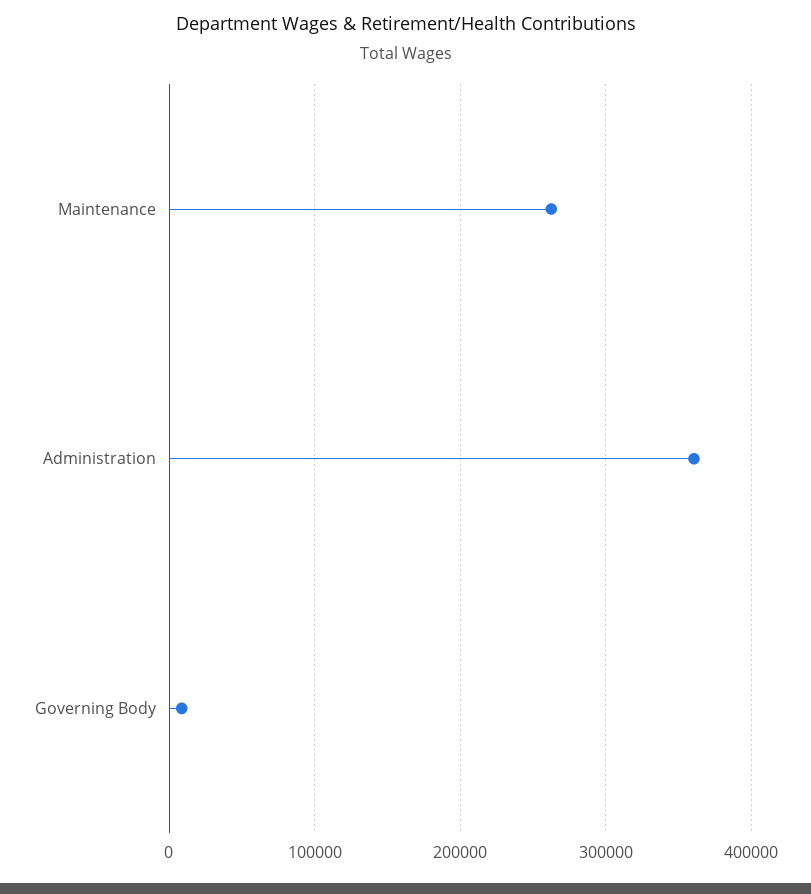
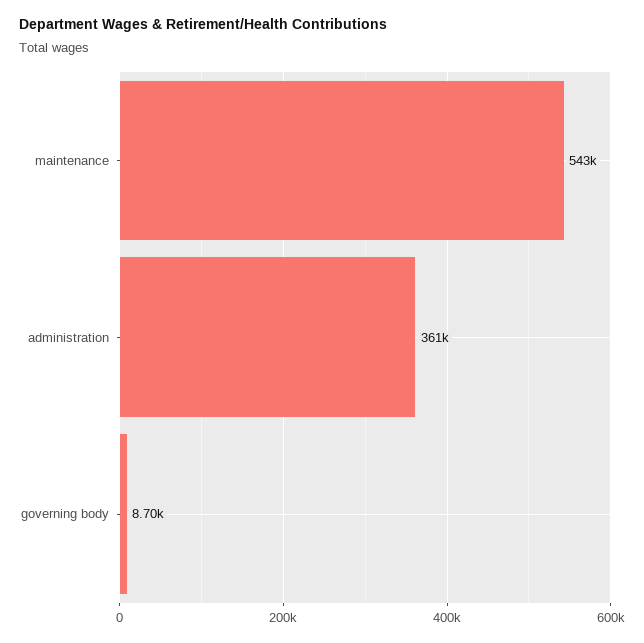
  {
-   "Maintenance": 260000,
+   "Maintenance": 543000,
    "Administration": 361000,
    "Governing Body": 8700
  }

